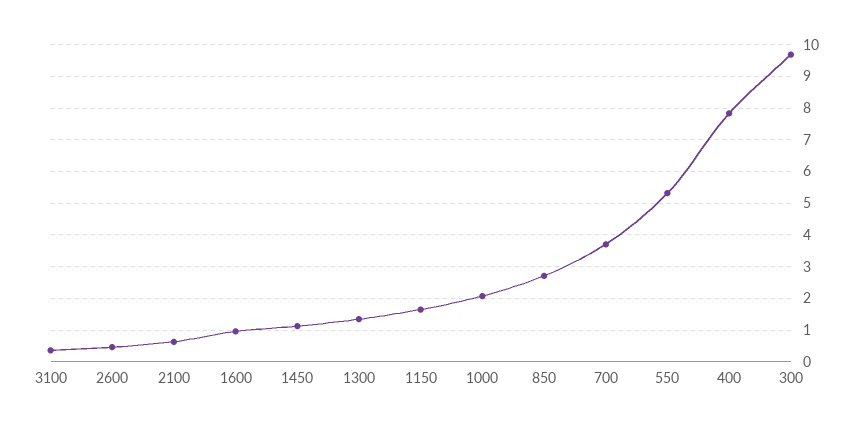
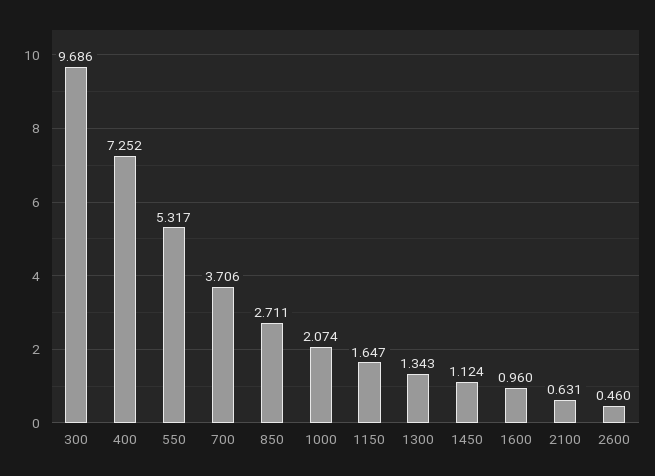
  {
-   "3100": 0.4,
    "2600": 0.46,
    "2100": 0.631,
    "1600": 0.96,
    "1450": 1.124,
    "1300": 1.343,
    "1150": 1.647,
    "1000": 2.074,
    "850": 2.711,
    "700": 3.706,
    "550": 5.317,
-   "400": 7.8,
+   "400": 7.252,
    "300": 9.686
  }

